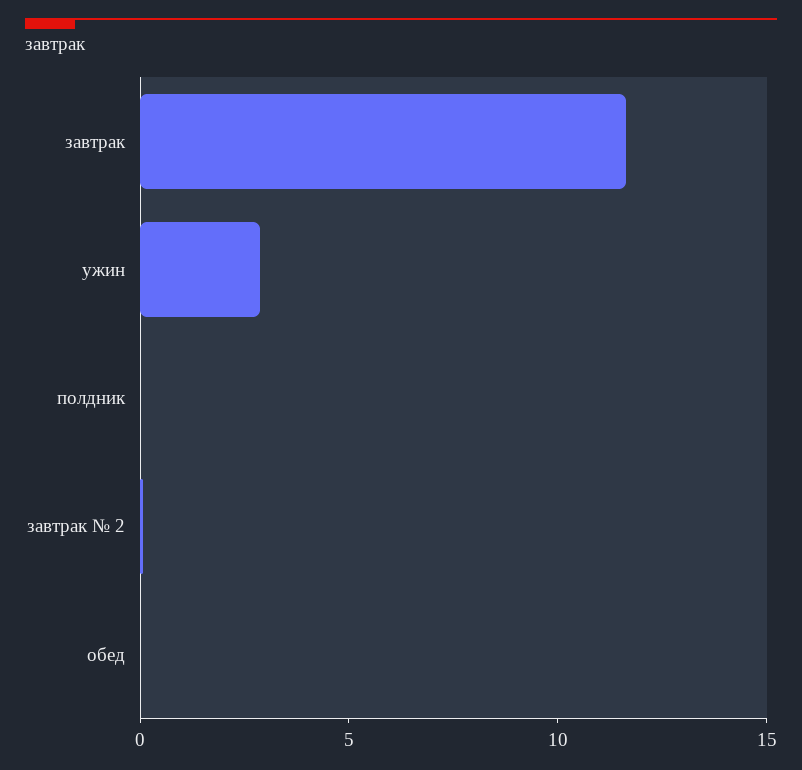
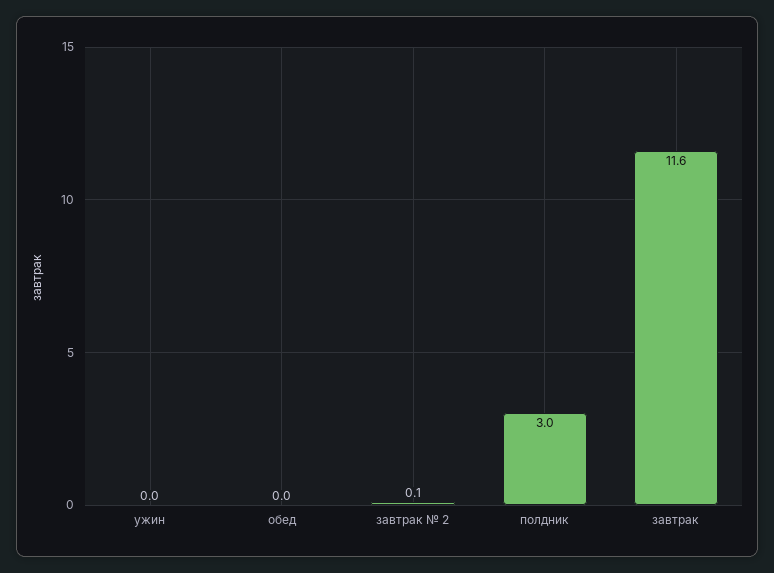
  {
    "завтрак": 11.6,
-   "ужин": 3,
+   "ужин": 0,
-   "полдник": 0,
+   "полдник": 3,
    "завтрак № 2": 0.1,
    "обед": 0
  }

